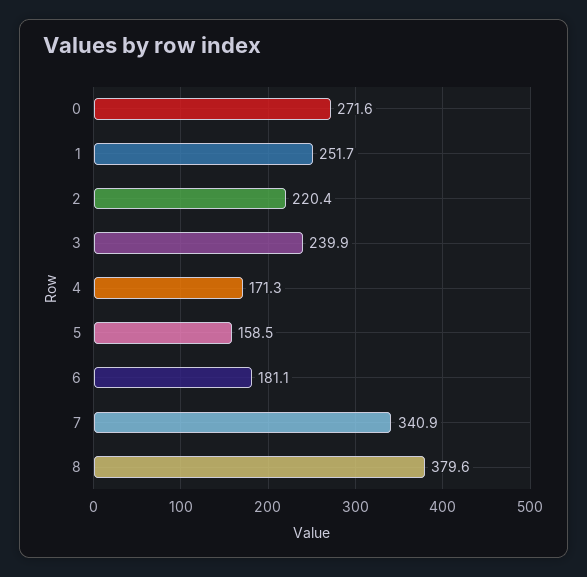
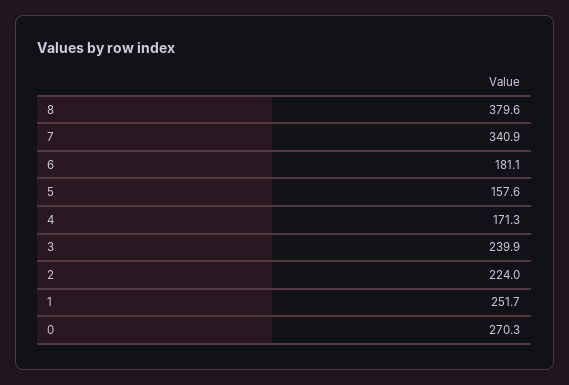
  {
-   "0": 271.6,
+   "0": 270.3,
    "1": 251.7,
-   "2": 220.4,
+   "2": 224,
    "3": 239.9,
    "4": 171.3,
-   "5": 158.5,
+   "5": 157.6,
    "6": 181.1,
    "7": 340.9,
    "8": 379.6
  }

